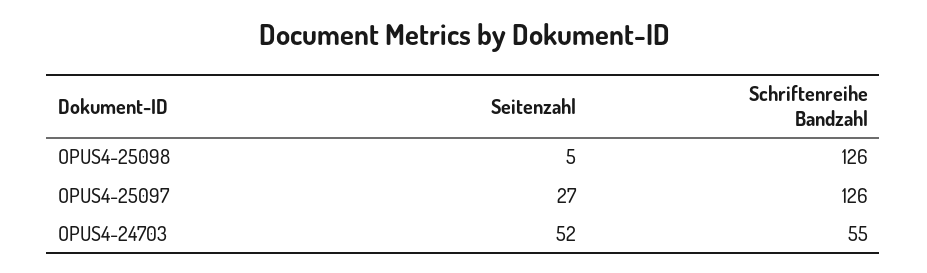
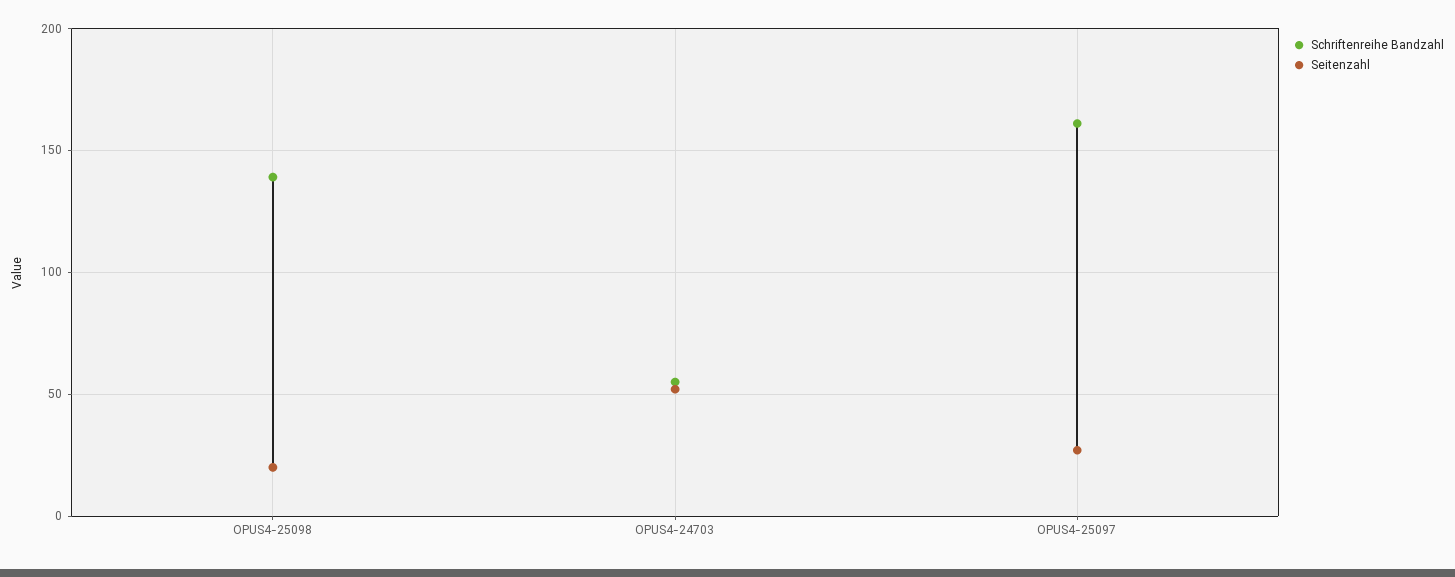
  {
    "Seitenzahl": {
-     "OPUS4-25098": 5,
+     "OPUS4-25098": 20,
      "OPUS4-25097": 27,
      "OPUS4-24703": 52
    },
    "Schriftenreihe Bandzahl": {
-     "OPUS4-25098": 126,
+     "OPUS4-25098": 140,
-     "OPUS4-25097": 126,
+     "OPUS4-25097": 160,
      "OPUS4-24703": 55
    }
  }

